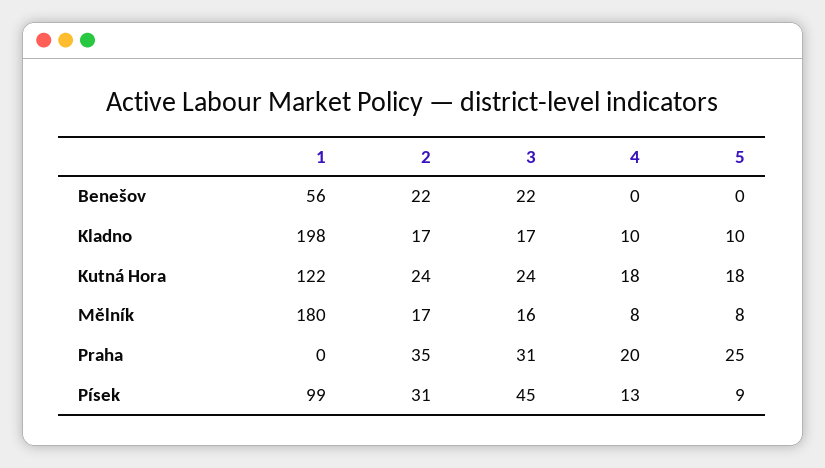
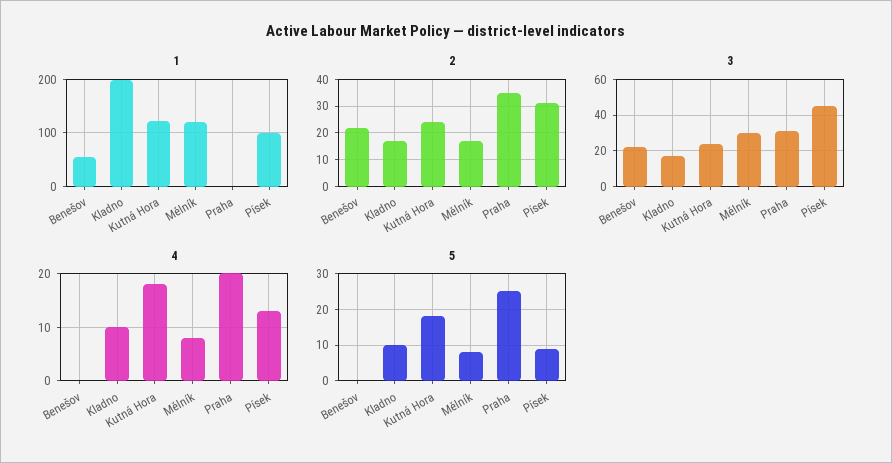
  {
    "1": {
      "Benešov": 56,
      "Kladno": 198,
      "Kutná Hora": 122,
-     "Mělník": 180,
+     "Mělník": 120,
      "Praha": 0,
      "Písek": 99
    },
    "2": {
      "Benešov": 22,
      "Kladno": 17,
      "Kutná Hora": 24,
      "Mělník": 17,
      "Praha": 35,
      "Písek": 31
    },
    "3": {
      "Benešov": 22,
      "Kladno": 17,
      "Kutná Hora": 24,
-     "Mělník": 16,
+     "Mělník": 30,
      "Praha": 31,
      "Písek": 45
    },
    "4": {
      "Benešov": 0,
      "Kladno": 10,
      "Kutná Hora": 18,
      "Mělník": 8,
      "Praha": 20,
      "Písek": 13
    },
    "5": {
      "Benešov": 0,
      "Kladno": 10,
      "Kutná Hora": 18,
      "Mělník": 8,
      "Praha": 25,
      "Písek": 9
    }
  }

